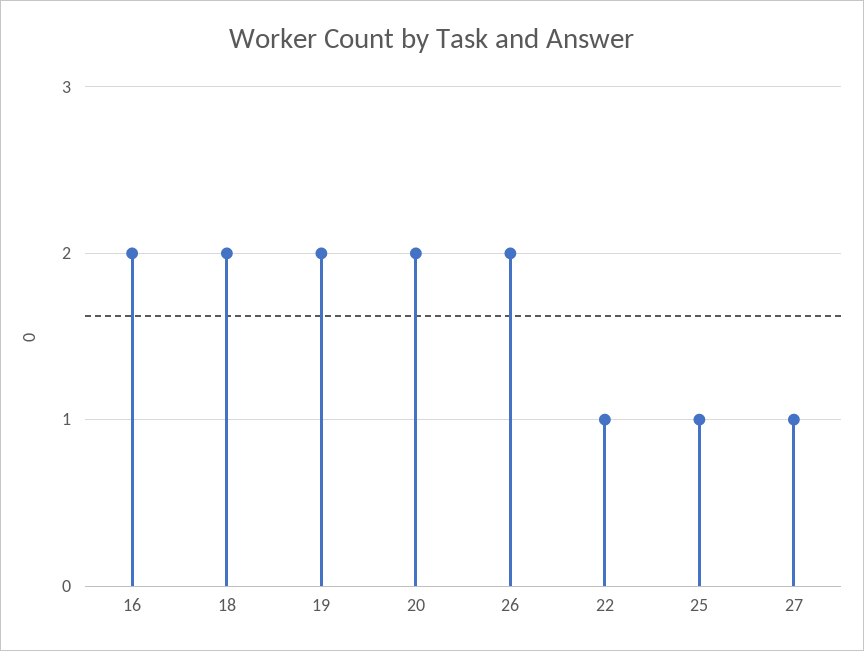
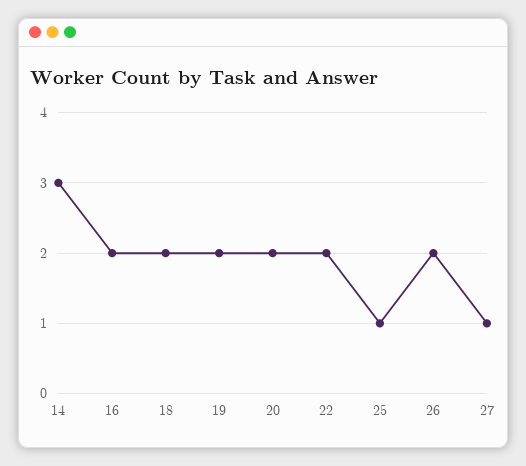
  {
    "16": 2,
    "18": 2,
    "19": 2,
    "20": 2,
    "26": 2,
-   "22": 1,
+   "22": 2,
    "25": 1,
-   "27": 1
+   "27": 1,
+   "14": 3
  }

